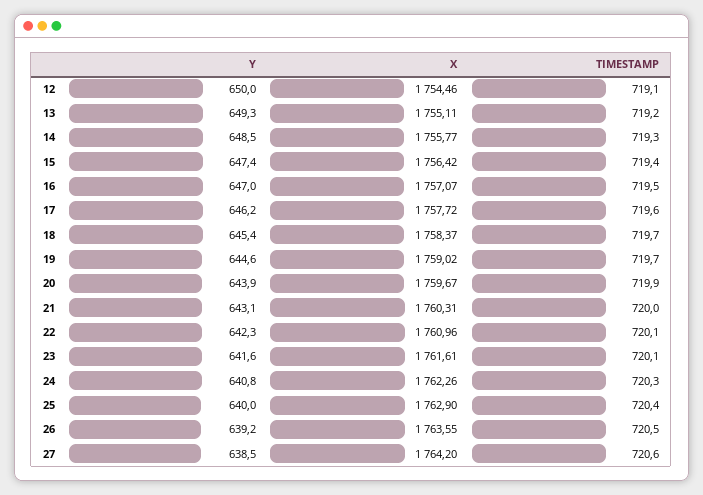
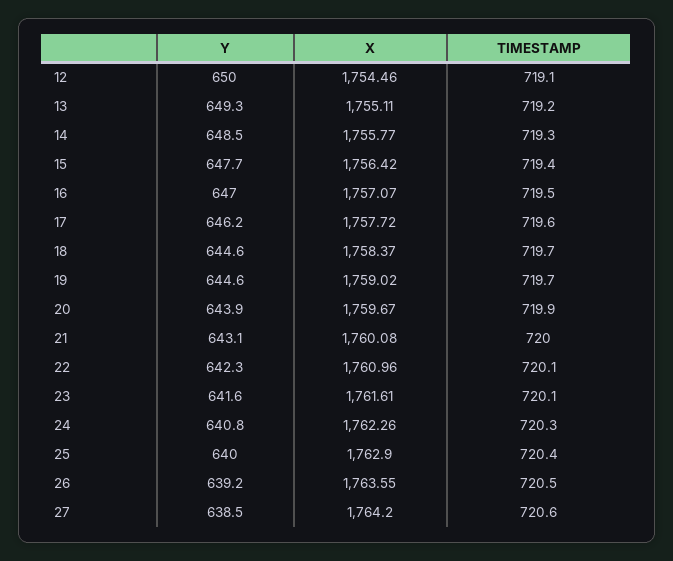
  {
    "Y": {
      "12": 650,
      "13": 649.3,
      "14": 648.5,
-     "15": 647.4,
+     "15": 647.7,
      "16": 647,
      "17": 646.2,
-     "18": 645.4,
+     "18": 644.6,
      "19": 644.6,
      "20": 643.9,
      "21": 643.1,
      "22": 642.3,
      "23": 641.6,
      "24": 640.8,
      "25": 640,
      "26": 639.2,
      "27": 638.5
    },
    "X": {
      "12": 1754.46,
      "13": 1755.11,
      "14": 1755.77,
      "15": 1756.42,
      "16": 1757.07,
      "17": 1757.72,
      "18": 1758.37,
      "19": 1759.02,
      "20": 1759.67,
-     "21": 1760.31,
+     "21": 1760.08,
      "22": 1760.96,
      "23": 1761.61,
      "24": 1762.26,
      "25": 1762.9,
      "26": 1763.55,
      "27": 1764.2
    },
    "TIMESTAMP": {
      "12": 719.1,
      "13": 719.2,
      "14": 719.3,
      "15": 719.4,
      "16": 719.5,
      "17": 719.6,
      "18": 719.7,
      "19": 719.7,
      "20": 719.9,
      "21": 720,
      "22": 720.1,
      "23": 720.1,
      "24": 720.3,
      "25": 720.4,
      "26": 720.5,
      "27": 720.6
    }
  }

